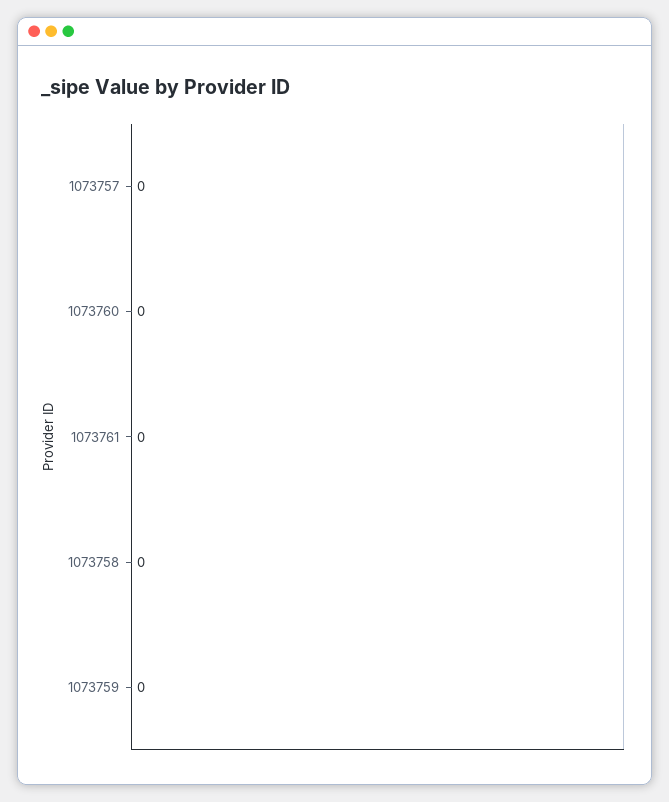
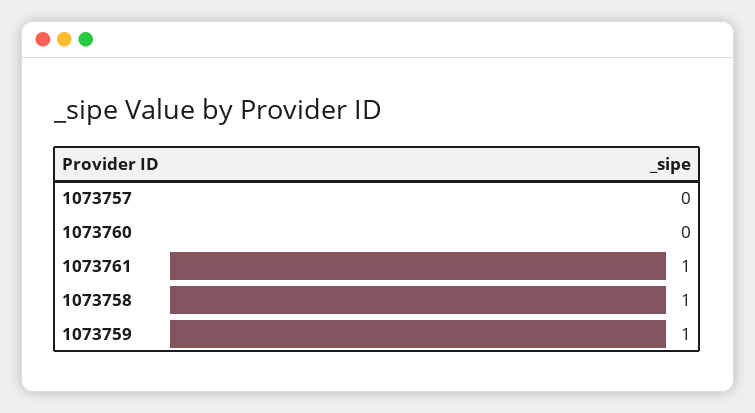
  {
    "1073757": 0,
    "1073760": 0,
-   "1073761": 0,
+   "1073761": 1,
-   "1073758": 0,
+   "1073758": 1,
-   "1073759": 0
+   "1073759": 1
  }

